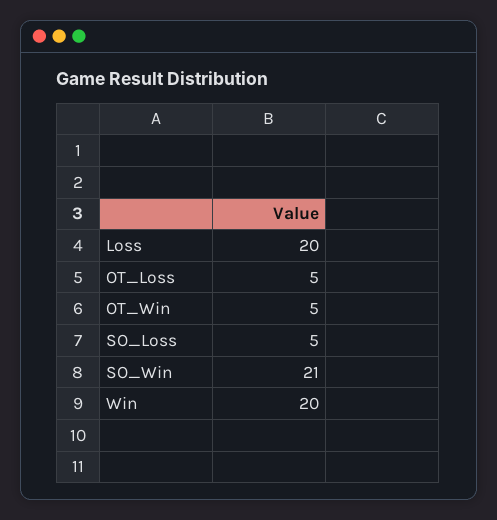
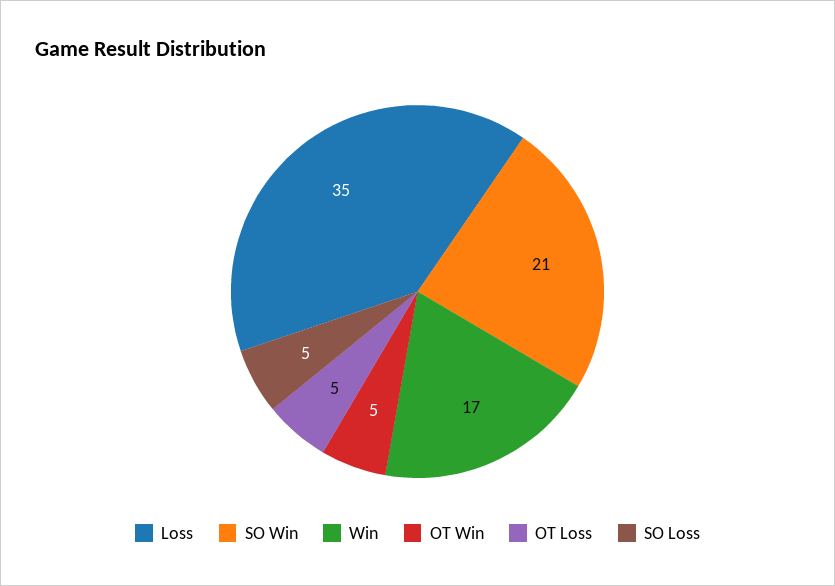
  {
-   "Loss": 20,
+   "Loss": 35,
    "OT_Loss": 5,
    "OT_Win": 5,
    "SO_Loss": 5,
    "SO_Win": 21,
-   "Win": 20
+   "Win": 17
  }

